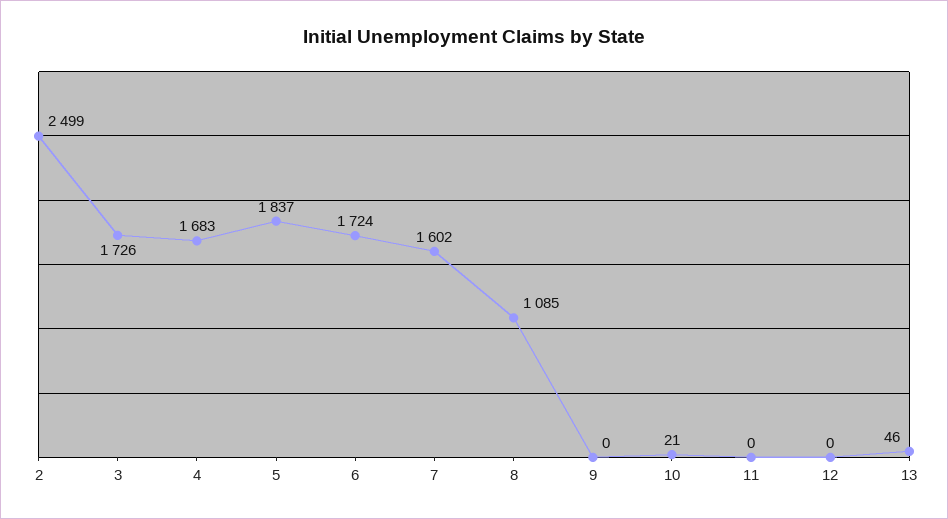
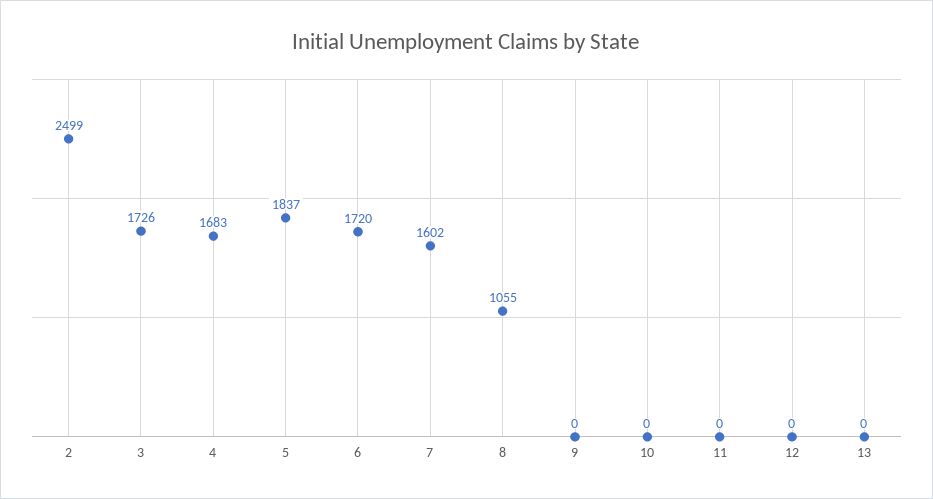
  {
    "2": 2499,
    "3": 1726,
    "4": 1683,
    "5": 1837,
-   "6": 1724,
+   "6": 1720,
    "7": 1602,
-   "8": 1085,
+   "8": 1055,
    "9": 0,
-   "10": 21,
+   "10": 0,
    "11": 0,
    "12": 0,
-   "13": 46
+   "13": 0
  }

